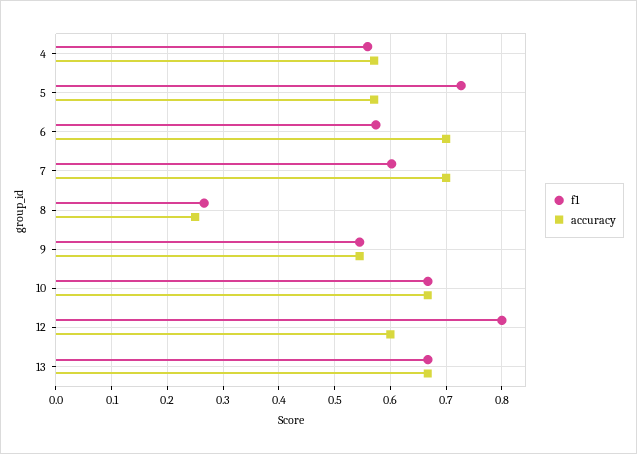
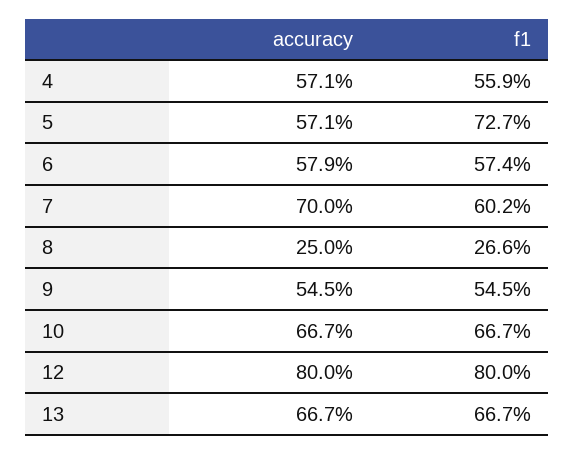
  {
    "f1": {
      "4": 0.559,
      "5": 0.727,
      "6": 0.574,
      "7": 0.602,
      "8": 0.266,
      "9": 0.545,
      "10": 0.667,
      "12": 0.8,
      "13": 0.667
    },
    "accuracy": {
      "4": 0.571,
      "5": 0.571,
-     "6": 0.7,
+     "6": 0.579,
      "7": 0.7,
      "8": 0.25,
      "9": 0.545,
      "10": 0.667,
-     "12": 0.6,
+     "12": 0.8,
      "13": 0.667
    }
  }

